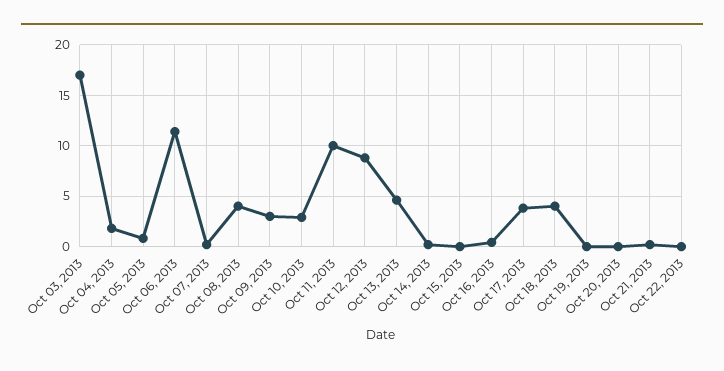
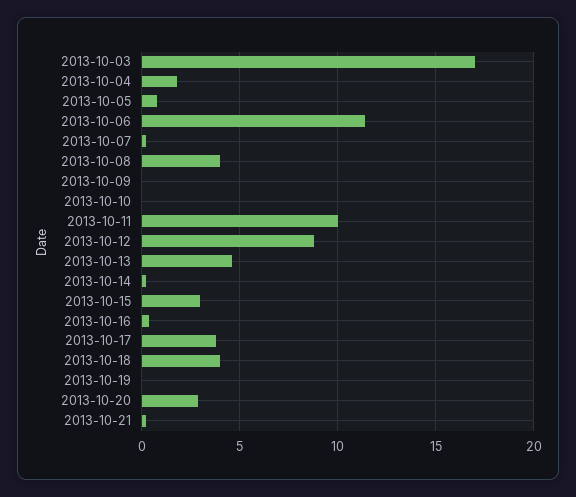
  {
    "Oct 03, 2013": 17,
    "Oct 04, 2013": 2,
    "Oct 05, 2013": 1,
    "Oct 06, 2013": 11.5,
    "Oct 07, 2013": 0,
    "Oct 08, 2013": 4,
-   "Oct 09, 2013": 3,
+   "Oct 09, 2013": 0,
-   "Oct 10, 2013": 3,
+   "Oct 10, 2013": 0,
    "Oct 11, 2013": 10,
    "Oct 12, 2013": 9,
    "Oct 13, 2013": 4.5,
    "Oct 14, 2013": 0,
-   "Oct 15, 2013": 0,
+   "Oct 15, 2013": 3,
    "Oct 16, 2013": 0.5,
    "Oct 17, 2013": 4,
    "Oct 18, 2013": 4,
    "Oct 19, 2013": 0,
-   "Oct 20, 2013": 0,
+   "Oct 20, 2013": 3,
-   "Oct 21, 2013": 0,
+   "Oct 21, 2013": 0
-   "Oct 22, 2013": 0
  }

